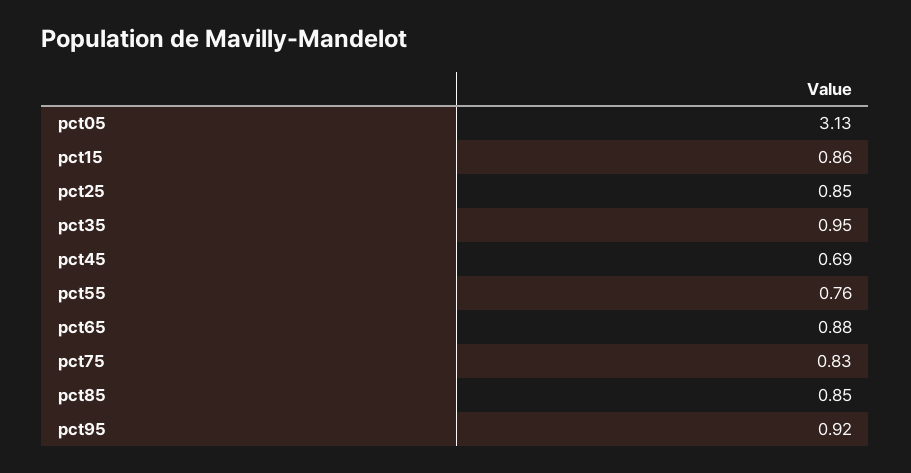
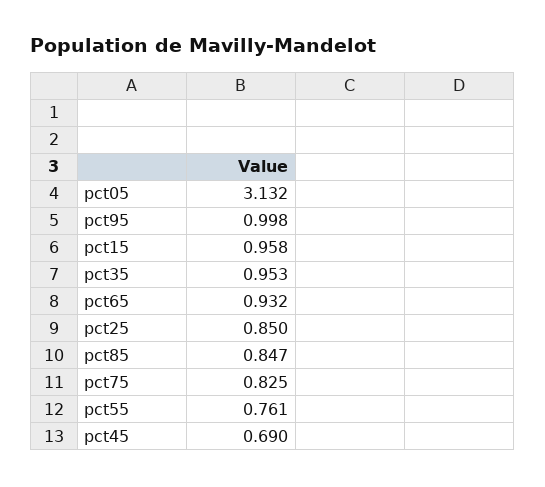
  {
    "pct05": 3.132,
-   "pct15": 0.86,
+   "pct15": 0.958,
    "pct25": 0.85,
    "pct35": 0.953,
    "pct45": 0.69,
    "pct55": 0.761,
-   "pct65": 0.88,
+   "pct65": 0.932,
    "pct75": 0.825,
    "pct85": 0.847,
-   "pct95": 0.92
+   "pct95": 0.998
  }

